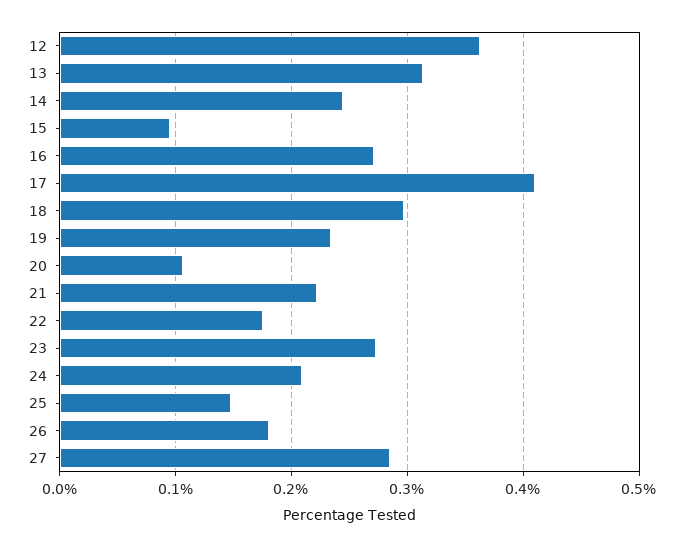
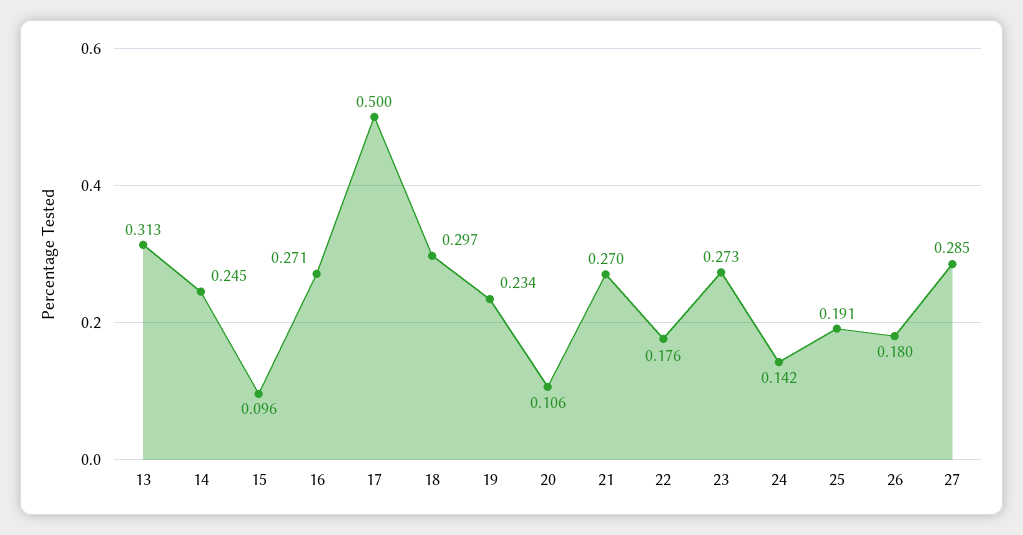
  {
-   "12": 0.36,
    "13": 0.313,
    "14": 0.245,
    "15": 0.096,
    "16": 0.271,
-   "17": 0.41,
+   "17": 0.5,
    "18": 0.297,
    "19": 0.234,
    "20": 0.106,
-   "21": 0.22,
+   "21": 0.27,
    "22": 0.176,
    "23": 0.273,
-   "24": 0.21,
+   "24": 0.142,
-   "25": 0.15,
+   "25": 0.191,
    "26": 0.18,
    "27": 0.285
  }

